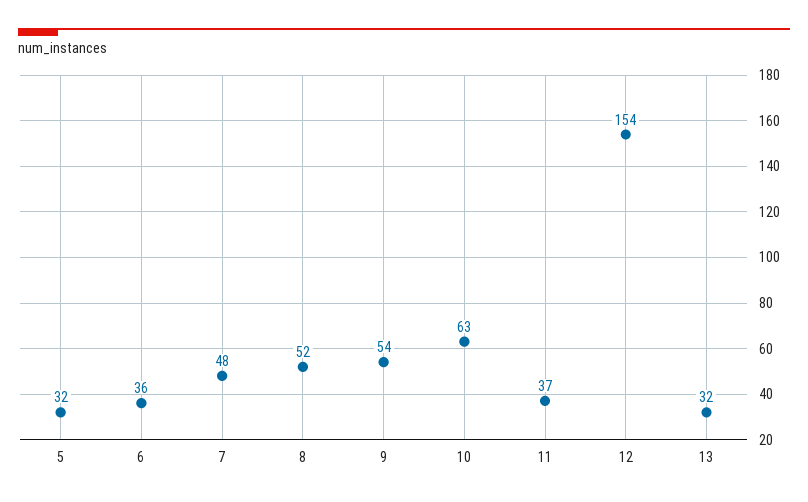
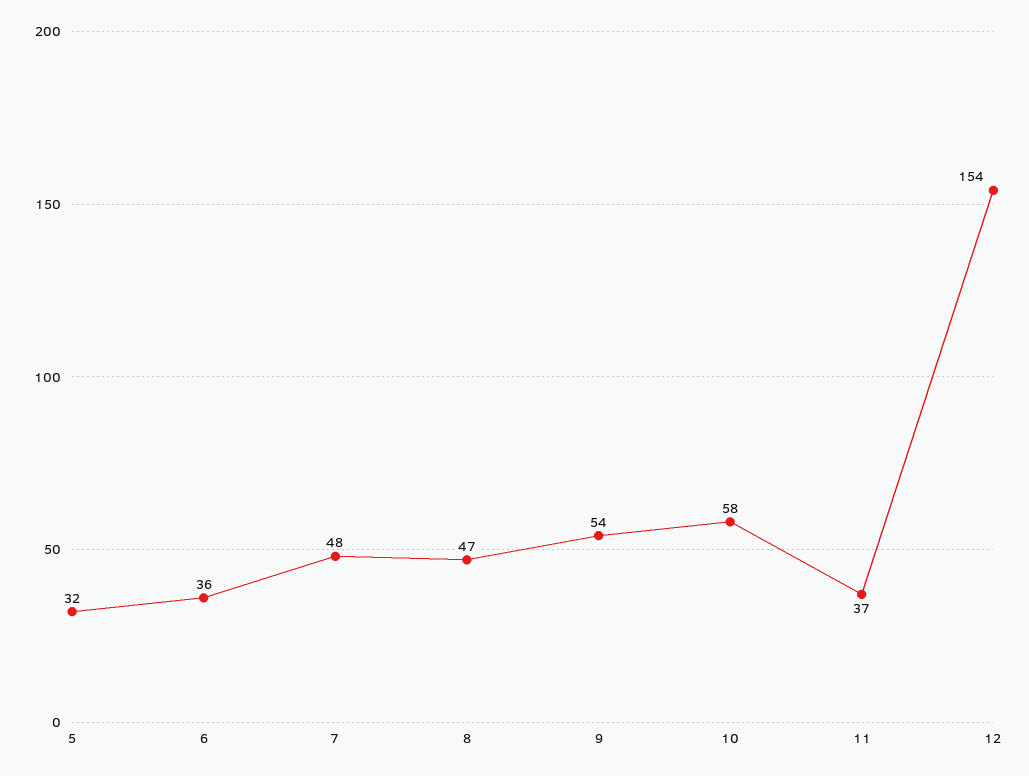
  {
    "5": 32,
    "6": 36,
    "7": 48,
-   "8": 52,
+   "8": 47,
    "9": 54,
-   "10": 63,
+   "10": 58,
    "11": 37,
-   "12": 154,
+   "12": 154
-   "13": 32
  }

